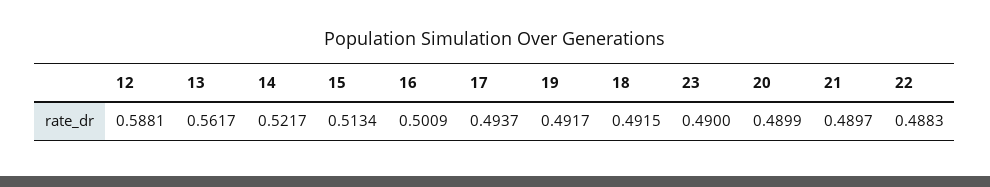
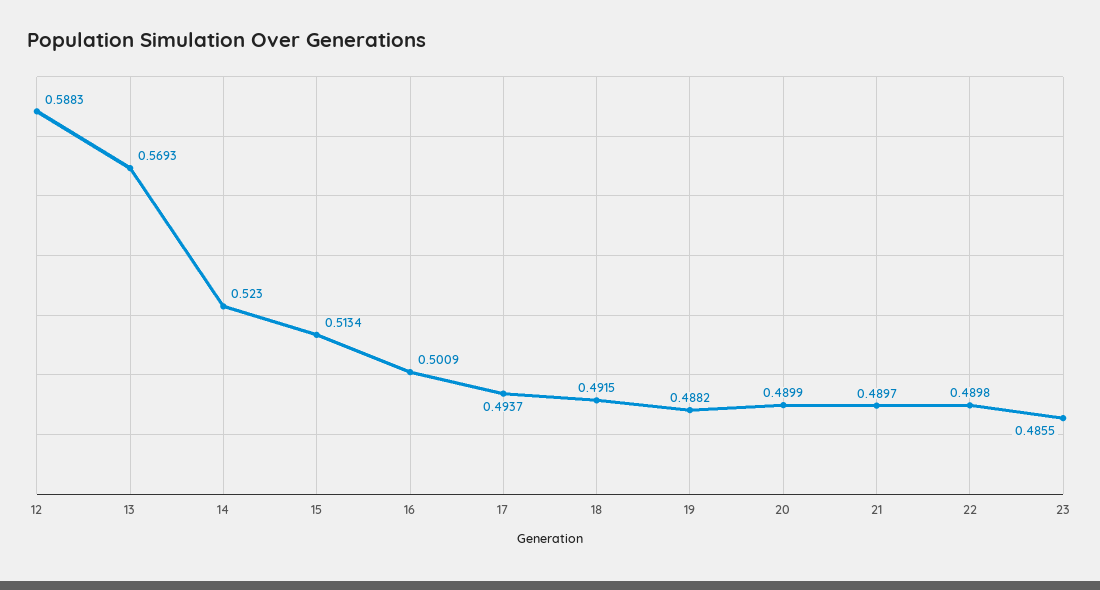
  {
-   "12": 0.5881,
+   "12": 0.5883,
-   "13": 0.5617,
+   "13": 0.5693,
-   "14": 0.5217,
+   "14": 0.523,
    "15": 0.5134,
    "16": 0.5009,
    "17": 0.4937,
-   "19": 0.4917,
+   "19": 0.4882,
    "18": 0.4915,
-   "23": 0.49,
+   "23": 0.4855,
    "20": 0.4899,
    "21": 0.4897,
-   "22": 0.4883
+   "22": 0.4898
  }

